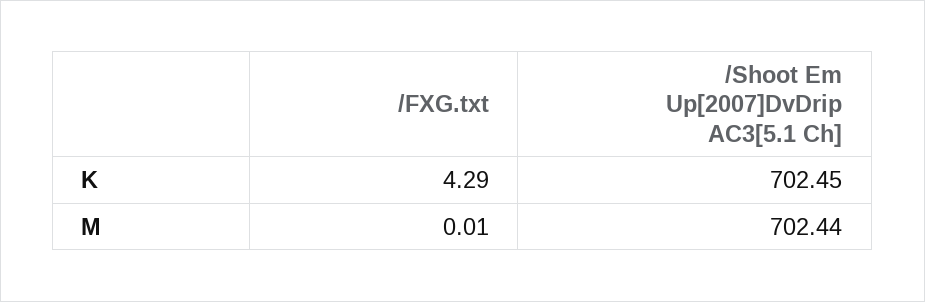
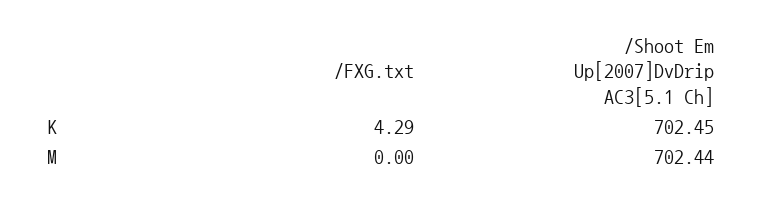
  {
    "/FXG.txt": {
      "K": 4.29,
-     "M": 0.01
+     "M": 0
    },
    "/Shoot Em Up[2007]DvDrip AC3[5.1 Ch]": {
      "K": 702.45,
      "M": 702.44
    }
  }

